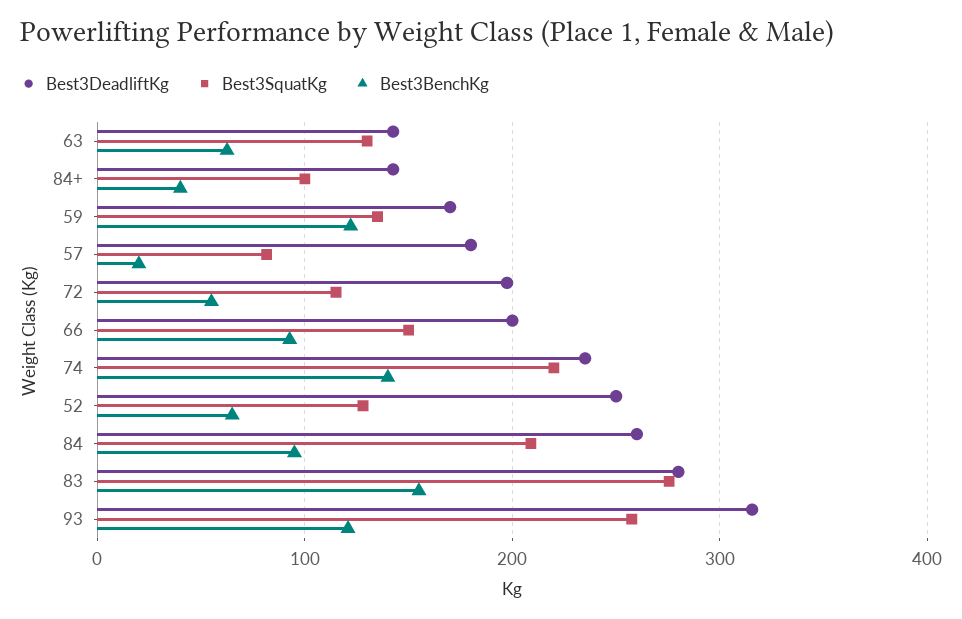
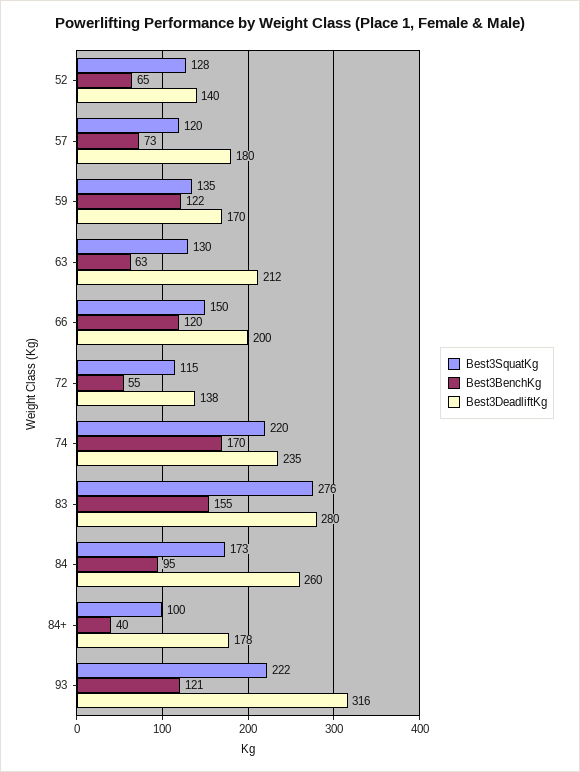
  {
    "Best3DeadliftKg": {
-     "63": 140,
+     "63": 212,
-     "84+": 140,
+     "84+": 178,
      "59": 170,
      "57": 180,
-     "72": 200,
+     "72": 138,
      "66": 200,
      "74": 235,
-     "52": 250,
+     "52": 140,
      "84": 260,
      "83": 280,
      "93": 316
    },
    "Best3SquatKg": {
      "63": 130,
      "84+": 100,
      "59": 135,
-     "57": 80,
+     "57": 120,
      "72": 115,
      "66": 150,
      "74": 220,
      "52": 128,
-     "84": 210,
+     "84": 173,
      "83": 276,
-     "93": 260
+     "93": 222
    },
    "Best3BenchKg": {
      "63": 63,
      "84+": 40,
      "59": 122,
-     "57": 20,
+     "57": 73,
      "72": 55,
-     "66": 90,
+     "66": 120,
-     "74": 140,
+     "74": 170,
      "52": 65,
      "84": 95,
      "83": 155,
      "93": 121
    }
  }

